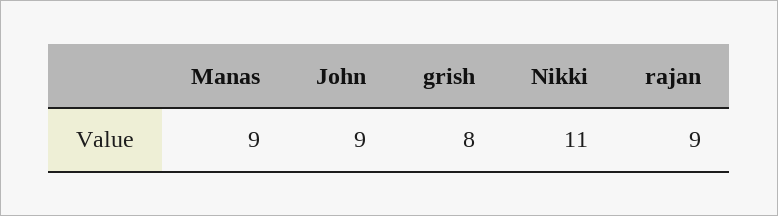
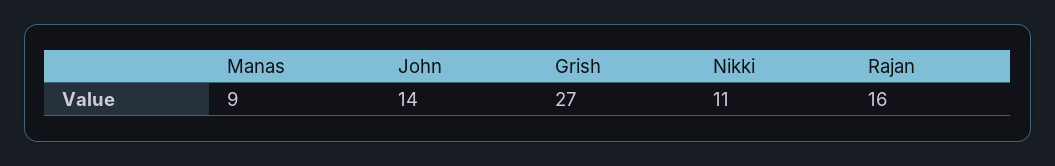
  {
    "Manas": 9,
-   "John": 9,
+   "John": 14,
-   "grish": 8,
+   "grish": 27,
    "Nikki": 11,
-   "rajan": 9
+   "rajan": 16
  }

